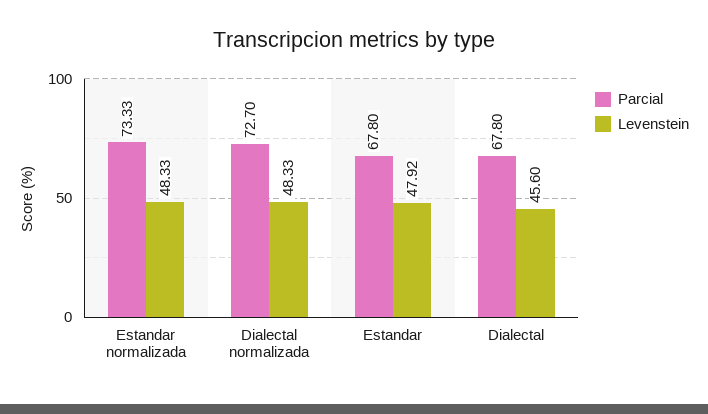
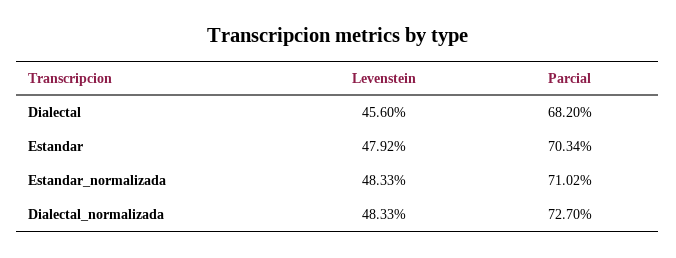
  {
    "Parcial": {
-     "Estandar normalizada": 73.33,
+     "Estandar normalizada": 71.02,
      "Dialectal normalizada": 72.7,
-     "Estandar": 67.8,
+     "Estandar": 70.34,
-     "Dialectal": 67.8
+     "Dialectal": 68.2
    },
    "Levenstein": {
      "Estandar normalizada": 48.33,
      "Dialectal normalizada": 48.33,
      "Estandar": 47.92,
      "Dialectal": 45.6
    }
  }

